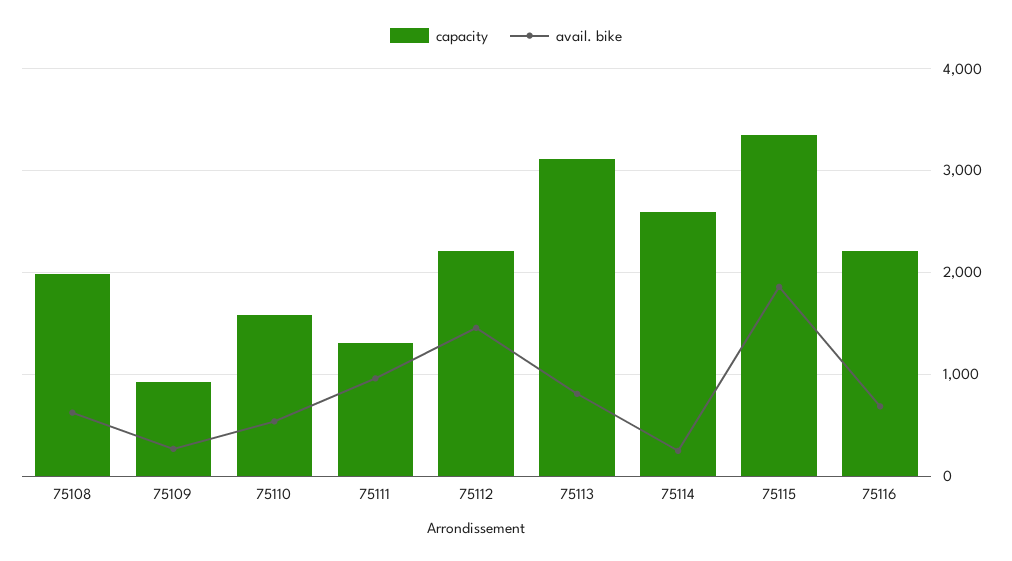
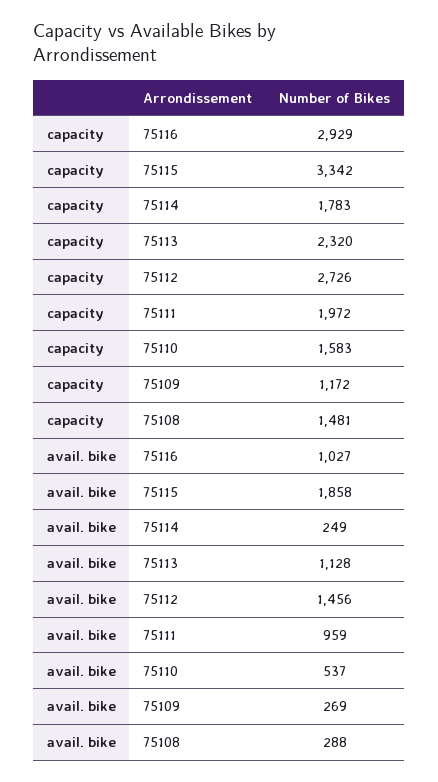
  {
    "capacity": {
-     "75108": 2000,
+     "75108": 1481,
-     "75109": 900,
+     "75109": 1172,
      "75110": 1583,
-     "75111": 1300,
+     "75111": 1972,
-     "75112": 2200,
+     "75112": 2726,
-     "75113": 3100,
+     "75113": 2320,
-     "75114": 2600,
+     "75114": 1783,
      "75115": 3342,
-     "75116": 2200
+     "75116": 2929
    },
    "avail. bike": {
-     "75108": 600,
+     "75108": 288,
      "75109": 269,
      "75110": 537,
      "75111": 959,
      "75112": 1456,
-     "75113": 800,
+     "75113": 1128,
      "75114": 249,
      "75115": 1858,
-     "75116": 700
+     "75116": 1027
    }
  }

